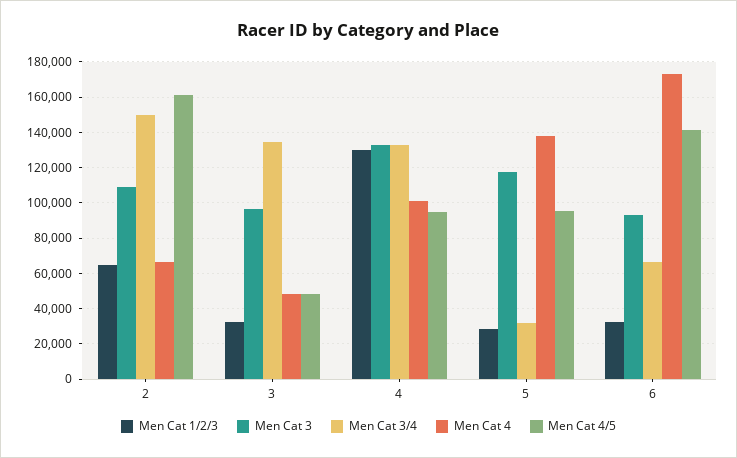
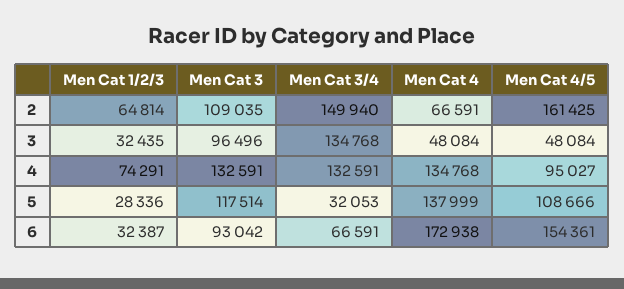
  {
    "Men Cat 1/2/3": {
      "2": 64814,
      "3": 32435,
-     "4": 130000,
+     "4": 74291,
      "5": 28336,
      "6": 32387
    },
    "Men Cat 3": {
      "2": 109035,
      "3": 96496,
      "4": 132591,
      "5": 117514,
      "6": 93042
    },
    "Men Cat 3/4": {
      "2": 149940,
      "3": 134768,
      "4": 132591,
      "5": 32053,
      "6": 66591
    },
    "Men Cat 4": {
      "2": 66591,
      "3": 48084,
-     "4": 100000,
+     "4": 134768,
      "5": 137999,
      "6": 172938
    },
    "Men Cat 4/5": {
      "2": 161425,
      "3": 48084,
      "4": 95027,
-     "5": 95000,
+     "5": 108666,
-     "6": 140000
+     "6": 154361
    }
  }

